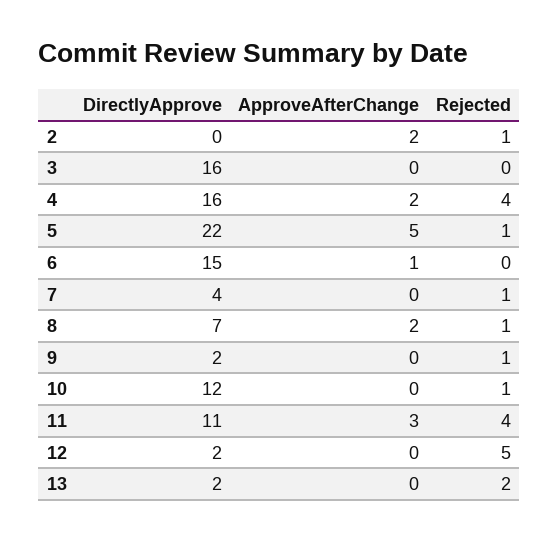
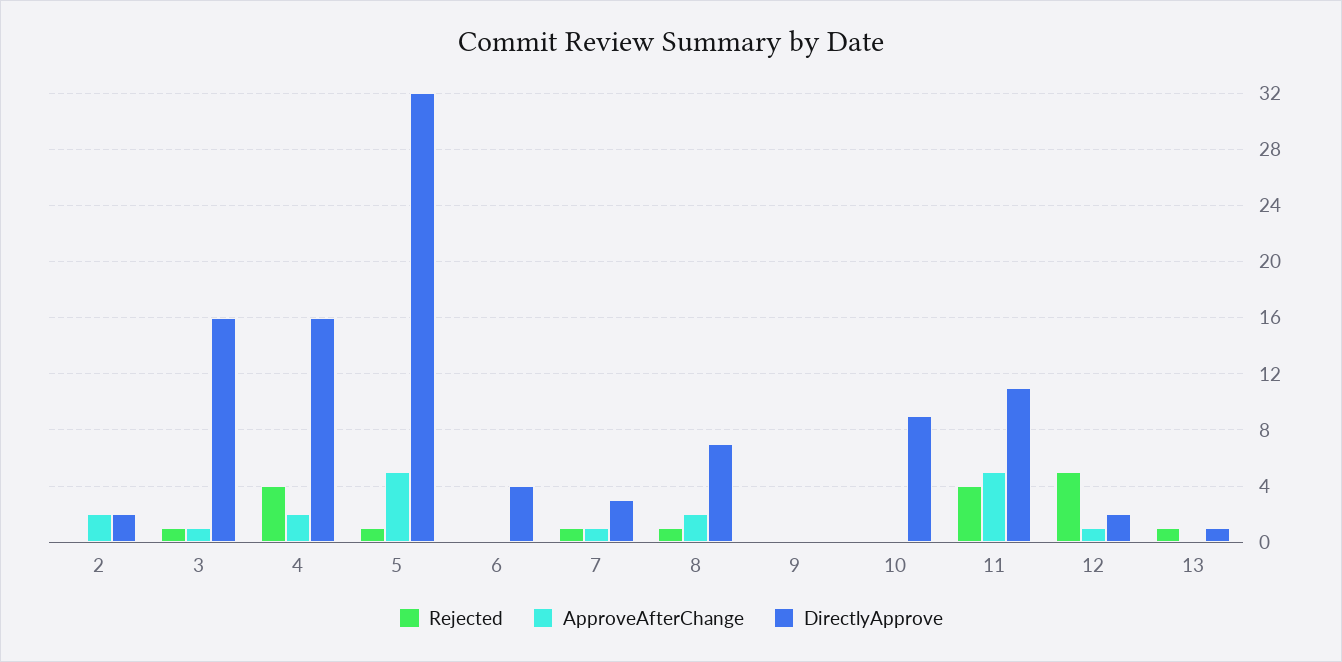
  {
    "DirectlyApprove": {
-     "2": 0,
+     "2": 2,
      "3": 16,
      "4": 16,
-     "5": 22,
+     "5": 32,
-     "6": 15,
+     "6": 4,
-     "7": 4,
+     "7": 3,
      "8": 7,
-     "9": 2,
+     "9": 0,
-     "10": 12,
+     "10": 9,
      "11": 11,
      "12": 2,
-     "13": 2
+     "13": 1
    },
    "ApproveAfterChange": {
      "2": 2,
-     "3": 0,
+     "3": 1,
      "4": 2,
      "5": 5,
-     "6": 1,
+     "6": 0,
-     "7": 0,
+     "7": 1,
      "8": 2,
      "9": 0,
      "10": 0,
-     "11": 3,
+     "11": 5,
-     "12": 0,
+     "12": 1,
      "13": 0
    },
    "Rejected": {
-     "2": 1,
+     "2": 0,
-     "3": 0,
+     "3": 1,
      "4": 4,
      "5": 1,
      "6": 0,
      "7": 1,
      "8": 1,
-     "9": 1,
+     "9": 0,
-     "10": 1,
+     "10": 0,
      "11": 4,
      "12": 5,
-     "13": 2
+     "13": 1
    }
  }

